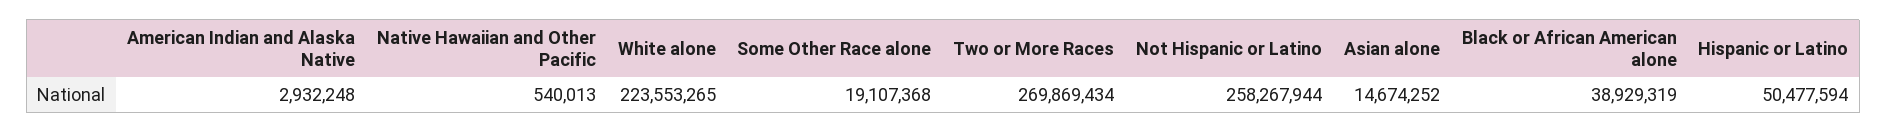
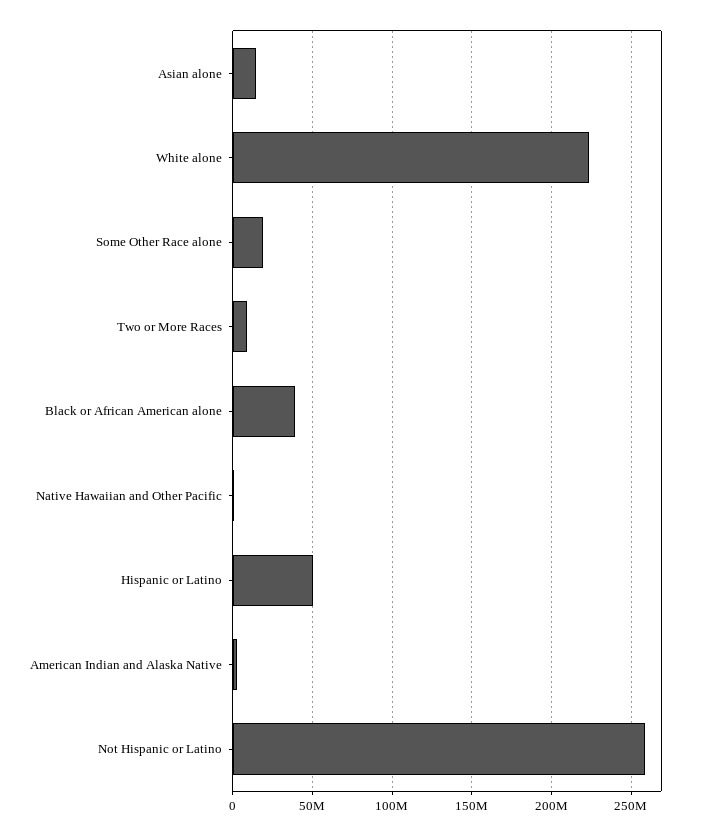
  {
    "American Indian and Alaska Native": 2932248,
    "Native Hawaiian and Other Pacific": 540013,
    "White alone": 223553265,
    "Some Other Race alone": 19107368,
-   "Two or More Races": 269869434,
+   "Two or More Races": 10000000,
    "Not Hispanic or Latino": 258267944,
    "Asian alone": 14674252,
    "Black or African American alone": 38929319,
    "Hispanic or Latino": 50477594
  }

